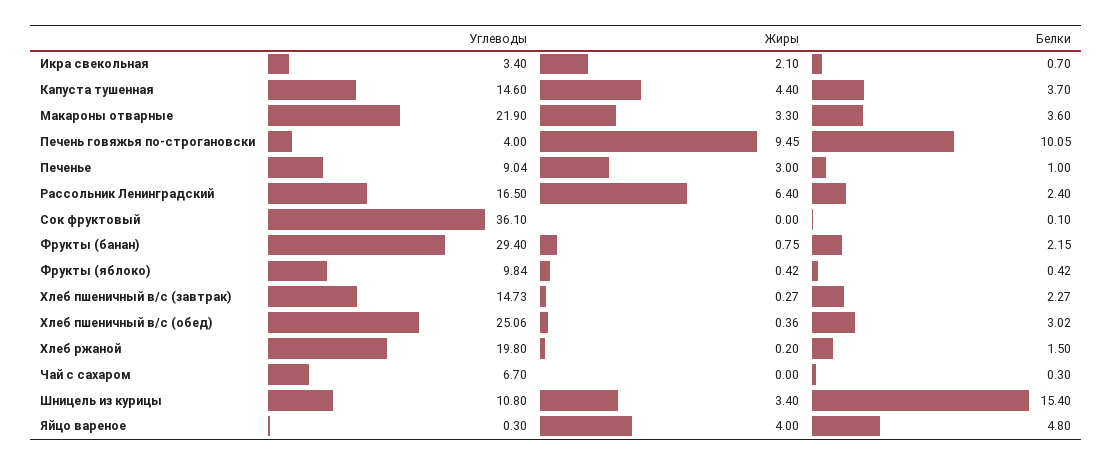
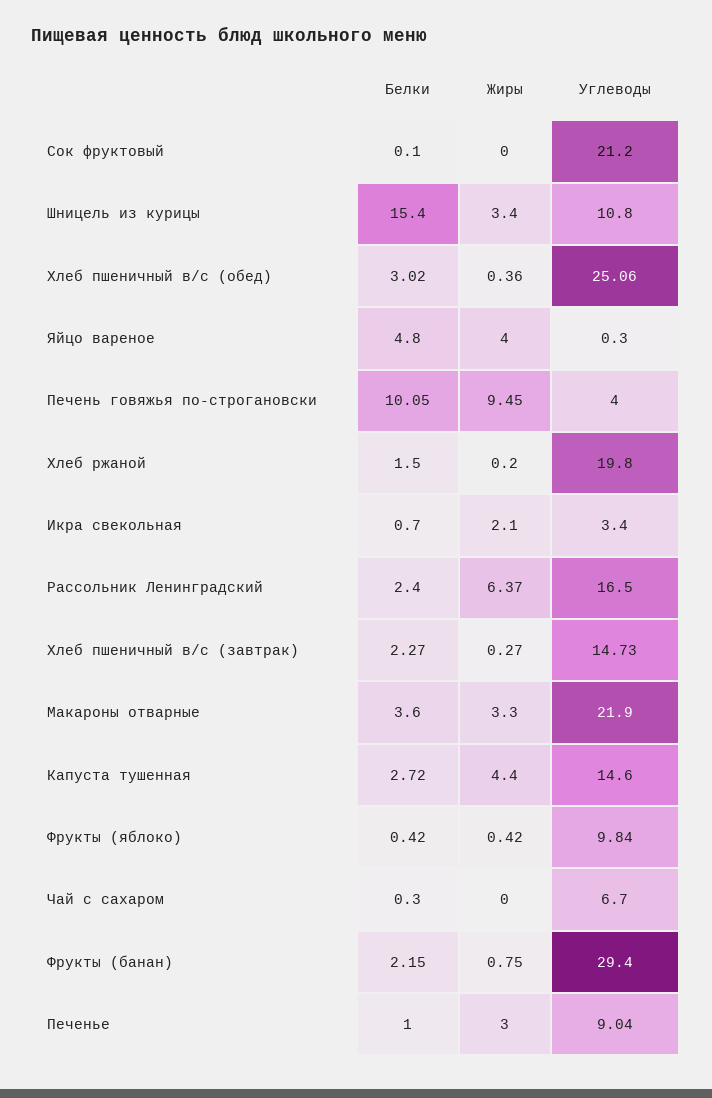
  {
    "Углеводы": {
      "Икра свекольная": 3.4,
      "Капуста тушенная": 14.6,
      "Макароны отварные": 21.9,
      "Печень говяжья по-строгановски": 4,
      "Печенье": 9.04,
      "Рассольник Ленинградский": 16.5,
-     "Сок фруктовый": 36.1,
+     "Сок фруктовый": 21.2,
      "Фрукты (банан)": 29.4,
      "Фрукты (яблоко)": 9.84,
      "Хлеб пшеничный в/с (завтрак)": 14.73,
      "Хлеб пшеничный в/с (обед)": 25.06,
      "Хлеб ржаной": 19.8,
      "Чай с сахаром": 6.7,
      "Шницель из курицы": 10.8,
      "Яйцо вареное": 0.3
    },
    "Жиры": {
      "Икра свекольная": 2.1,
      "Капуста тушенная": 4.4,
      "Макароны отварные": 3.3,
      "Печень говяжья по-строгановски": 9.45,
      "Печенье": 3,
-     "Рассольник Ленинградский": 6.4,
+     "Рассольник Ленинградский": 6.37,
      "Сок фруктовый": 0,
      "Фрукты (банан)": 0.75,
      "Фрукты (яблоко)": 0.42,
      "Хлеб пшеничный в/с (завтрак)": 0.27,
      "Хлеб пшеничный в/с (обед)": 0.36,
      "Хлеб ржаной": 0.2,
      "Чай с сахаром": 0,
      "Шницель из курицы": 3.4,
      "Яйцо вареное": 4
    },
    "Белки": {
      "Икра свекольная": 0.7,
-     "Капуста тушенная": 3.7,
+     "Капуста тушенная": 2.72,
      "Макароны отварные": 3.6,
      "Печень говяжья по-строгановски": 10.05,
      "Печенье": 1,
      "Рассольник Ленинградский": 2.4,
      "Сок фруктовый": 0.1,
      "Фрукты (банан)": 2.15,
      "Фрукты (яблоко)": 0.42,
      "Хлеб пшеничный в/с (завтрак)": 2.27,
      "Хлеб пшеничный в/с (обед)": 3.02,
      "Хлеб ржаной": 1.5,
      "Чай с сахаром": 0.3,
      "Шницель из курицы": 15.4,
      "Яйцо вареное": 4.8
    }
  }

